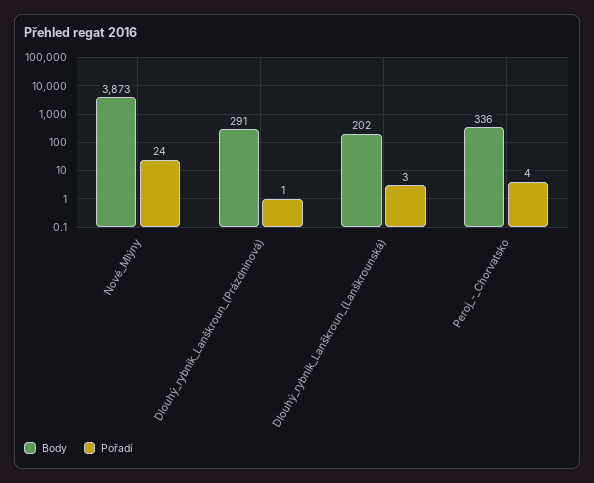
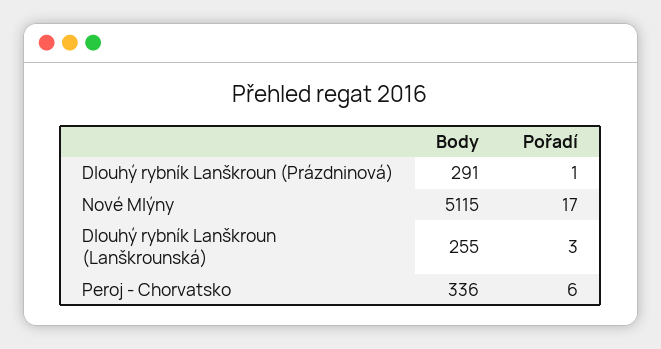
  {
    "Body": {
-     "Nové_Mlýny": 3873,
+     "Nové_Mlýny": 5115,
      "Dlouhý_rybník_Lanškroun_(Prázdninová)": 291,
-     "Dlouhý_rybník_Lanškroun_(Lanškrounská)": 202,
+     "Dlouhý_rybník_Lanškroun_(Lanškrounská)": 255,
      "Peroj_-_Chorvatsko": 336
    },
    "Pořadí": {
-     "Nové_Mlýny": 24,
+     "Nové_Mlýny": 17,
      "Dlouhý_rybník_Lanškroun_(Prázdninová)": 1,
      "Dlouhý_rybník_Lanškroun_(Lanškrounská)": 3,
-     "Peroj_-_Chorvatsko": 4
+     "Peroj_-_Chorvatsko": 6
    }
  }

